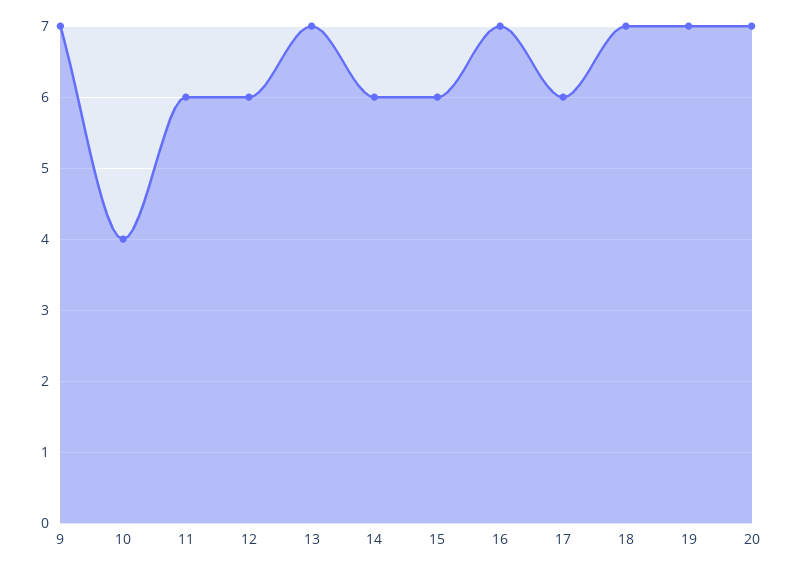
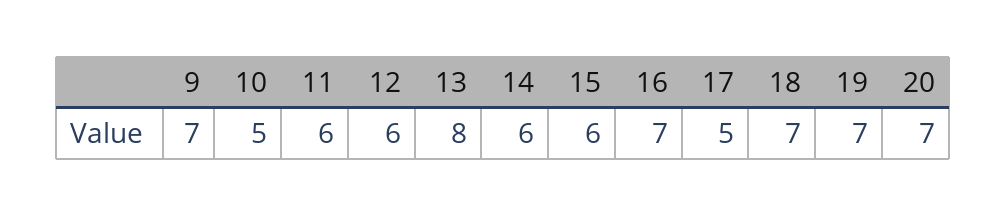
  {
    "9": 7,
-   "10": 4,
+   "10": 5,
    "11": 6,
    "12": 6,
-   "13": 7,
+   "13": 8,
    "14": 6,
    "15": 6,
    "16": 7,
-   "17": 6,
+   "17": 5,
    "18": 7,
    "19": 7,
    "20": 7
  }

